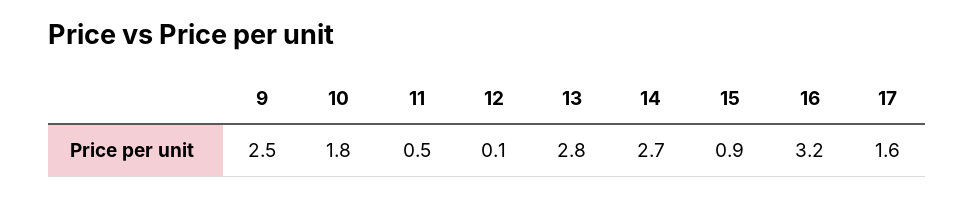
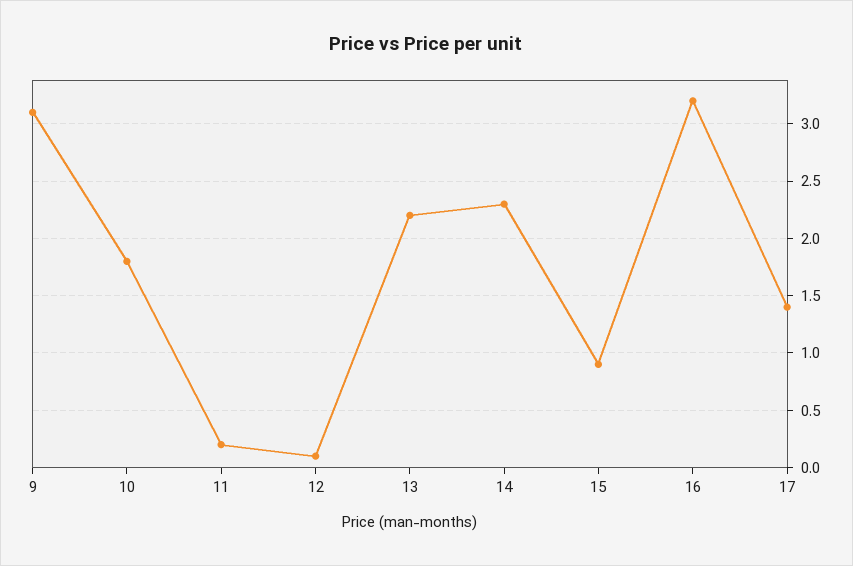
  {
-   "9": 2.5,
+   "9": 3.1,
    "10": 1.8,
-   "11": 0.5,
+   "11": 0.2,
    "12": 0.1,
-   "13": 2.8,
+   "13": 2.2,
-   "14": 2.7,
+   "14": 2.3,
    "15": 0.9,
    "16": 3.2,
-   "17": 1.6
+   "17": 1.4
  }

